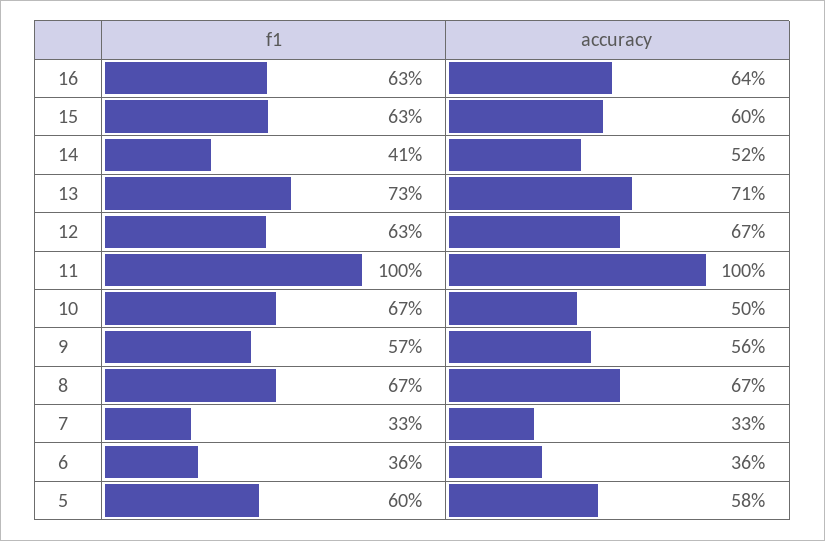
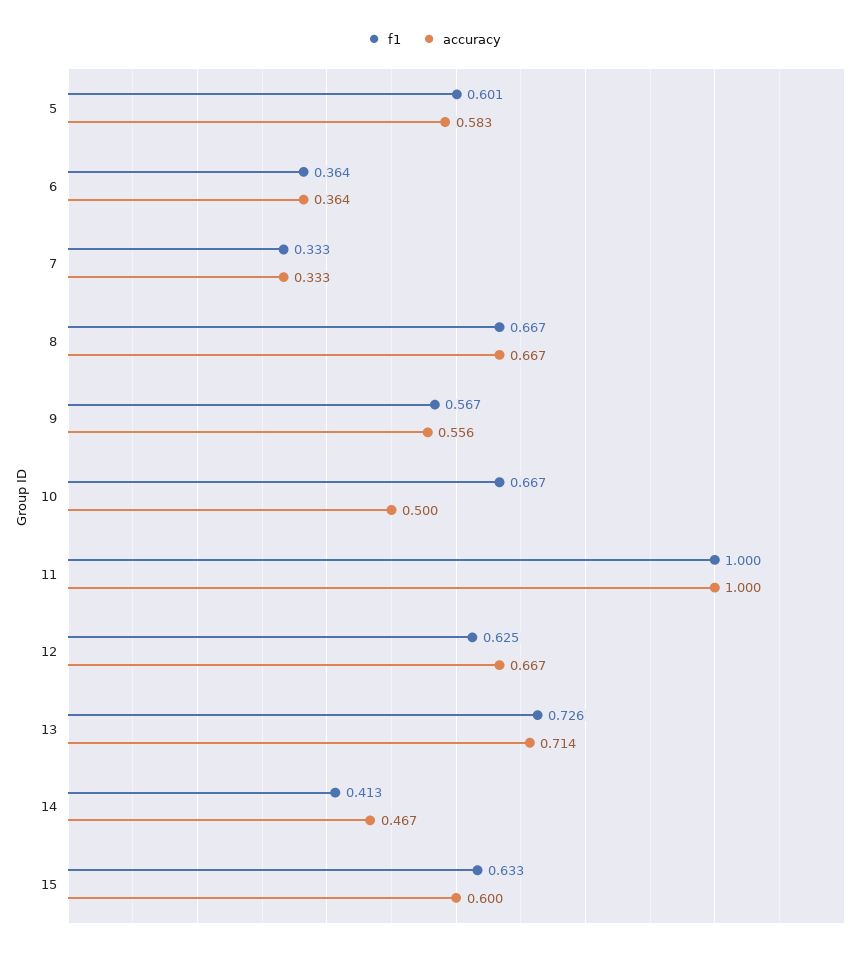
  {
    "f1": {
-     "16": 0.63,
      "15": 0.633,
      "14": 0.413,
      "13": 0.726,
      "12": 0.625,
      "11": 1,
      "10": 0.667,
      "9": 0.567,
      "8": 0.667,
      "7": 0.333,
      "6": 0.364,
      "5": 0.601
    },
    "accuracy": {
-     "16": 0.64,
      "15": 0.6,
-     "14": 0.52,
+     "14": 0.467,
      "13": 0.714,
      "12": 0.667,
      "11": 1,
      "10": 0.5,
      "9": 0.556,
      "8": 0.667,
      "7": 0.333,
      "6": 0.364,
      "5": 0.583
    }
  }

